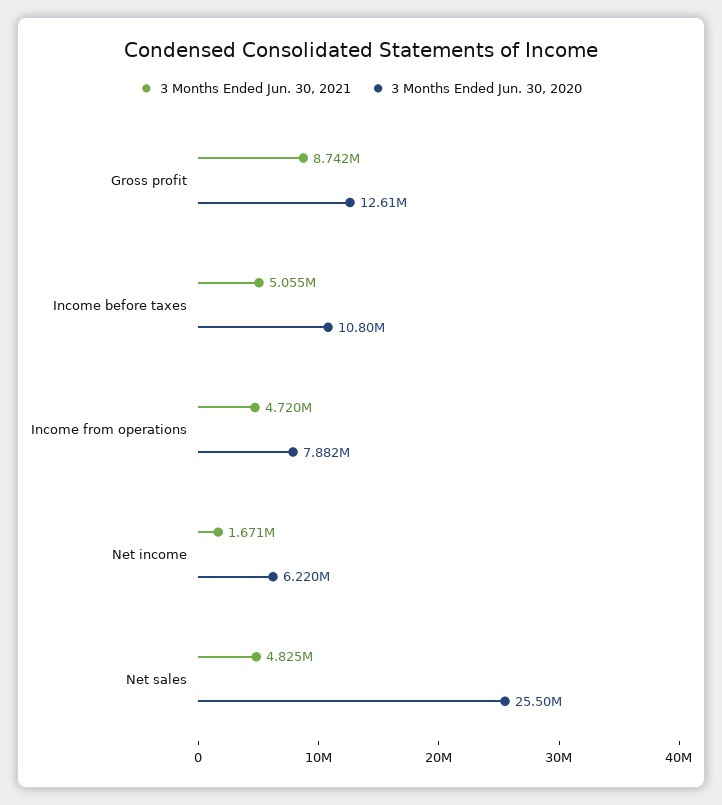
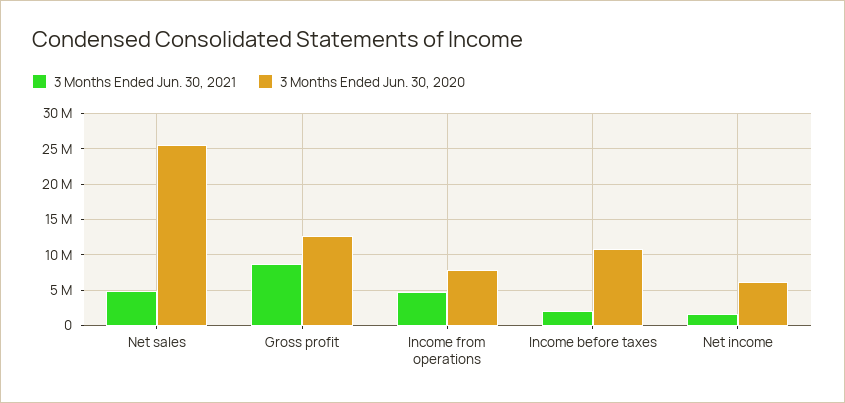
  {
    "3 Months Ended Jun. 30, 2021": {
      "Gross profit": 8742000,
-     "Income before taxes": 5055000,
+     "Income before taxes": 2000000,
      "Income from operations": 4720000,
      "Net income": 1671000,
      "Net sales": 4825000
    },
    "3 Months Ended Jun. 30, 2020": {
      "Gross profit": 12610000,
      "Income before taxes": 10800000,
      "Income from operations": 7882000,
      "Net income": 6220000,
      "Net sales": 25500000
    }
  }

